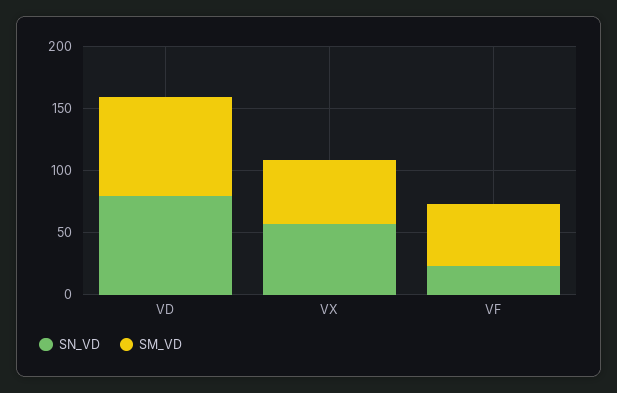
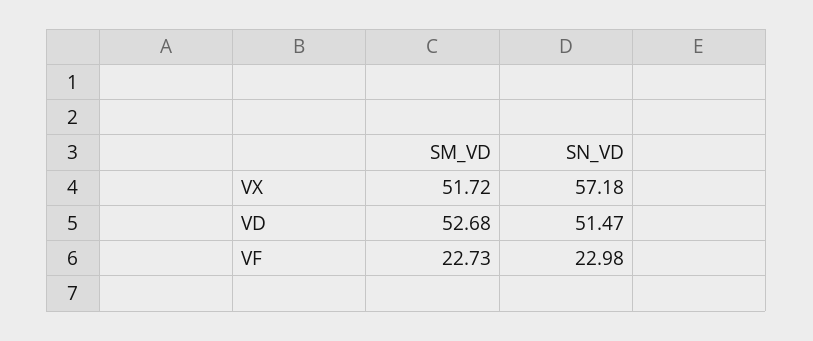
  {
    "SN_VD": {
-     "VD": 80,
+     "VD": 51.47,
      "VX": 57.18,
      "VF": 22.98
    },
    "SM_VD": {
-     "VD": 80,
+     "VD": 52.68,
      "VX": 51.72,
-     "VF": 50
+     "VF": 22.73
    }
  }

